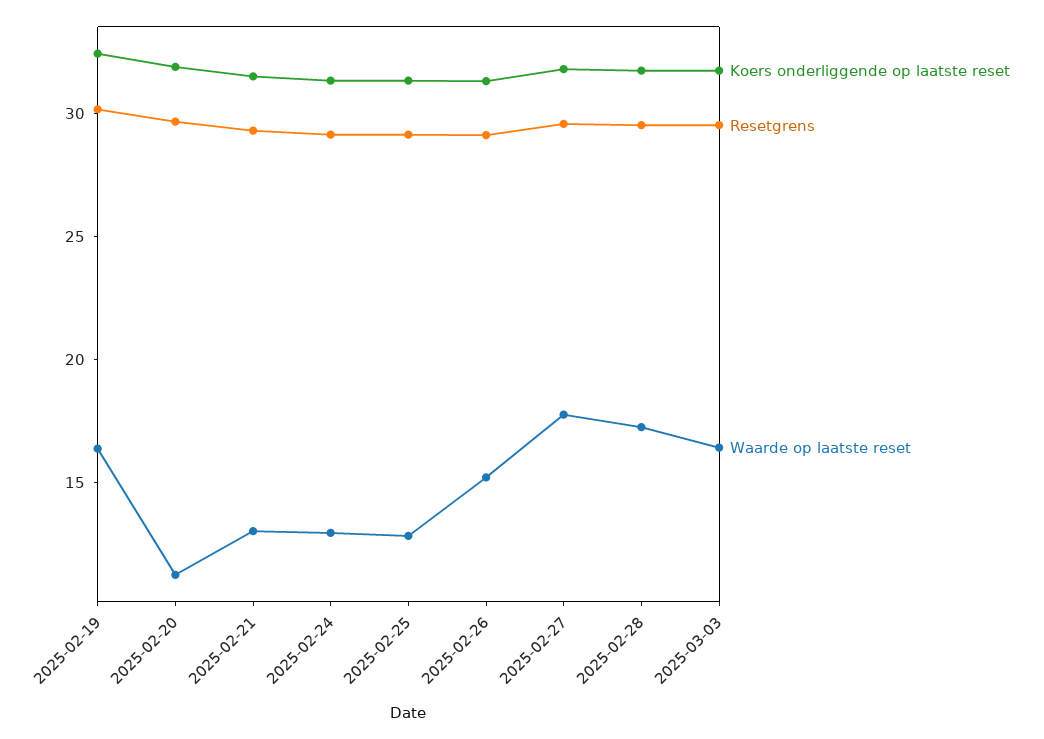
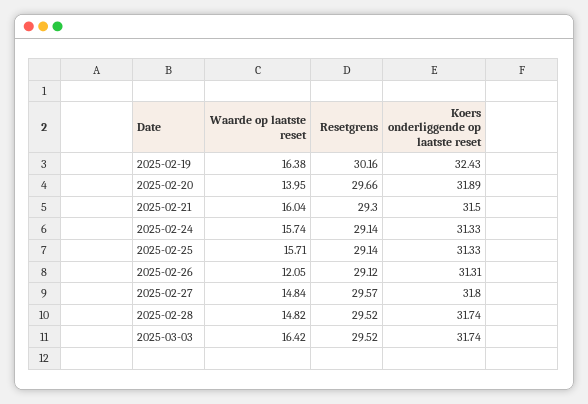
  {
    "Koers onderliggende op laatste reset": {
      "2025-02-19": 32.43,
      "2025-02-20": 31.89,
      "2025-02-21": 31.5,
      "2025-02-24": 31.33,
      "2025-02-25": 31.33,
      "2025-02-26": 31.31,
      "2025-02-27": 31.8,
      "2025-02-28": 31.74,
      "2025-03-03": 31.74
    },
    "Resetgrens": {
      "2025-02-19": 30.16,
      "2025-02-20": 29.66,
      "2025-02-21": 29.3,
      "2025-02-24": 29.14,
      "2025-02-25": 29.14,
      "2025-02-26": 29.12,
      "2025-02-27": 29.57,
      "2025-02-28": 29.52,
      "2025-03-03": 29.52
    },
    "Waarde op laatste reset": {
      "2025-02-19": 16.38,
-     "2025-02-20": 11,
+     "2025-02-20": 13.95,
-     "2025-02-21": 13,
+     "2025-02-21": 16.04,
-     "2025-02-24": 13,
+     "2025-02-24": 15.74,
-     "2025-02-25": 13,
+     "2025-02-25": 15.71,
-     "2025-02-26": 15,
+     "2025-02-26": 12.05,
-     "2025-02-27": 18,
+     "2025-02-27": 14.84,
-     "2025-02-28": 17,
+     "2025-02-28": 14.82,
      "2025-03-03": 16.42
    }
  }

